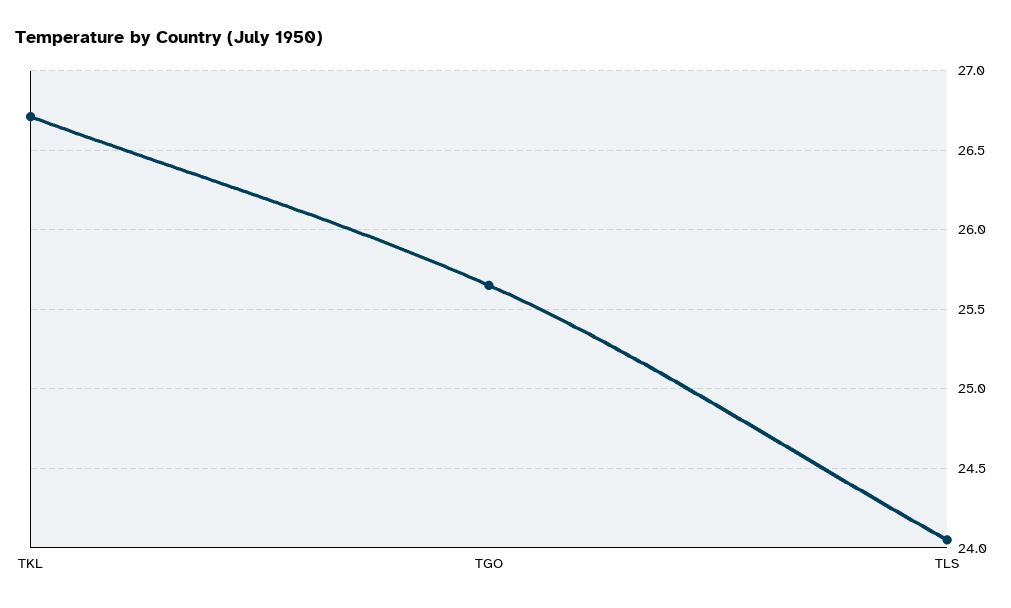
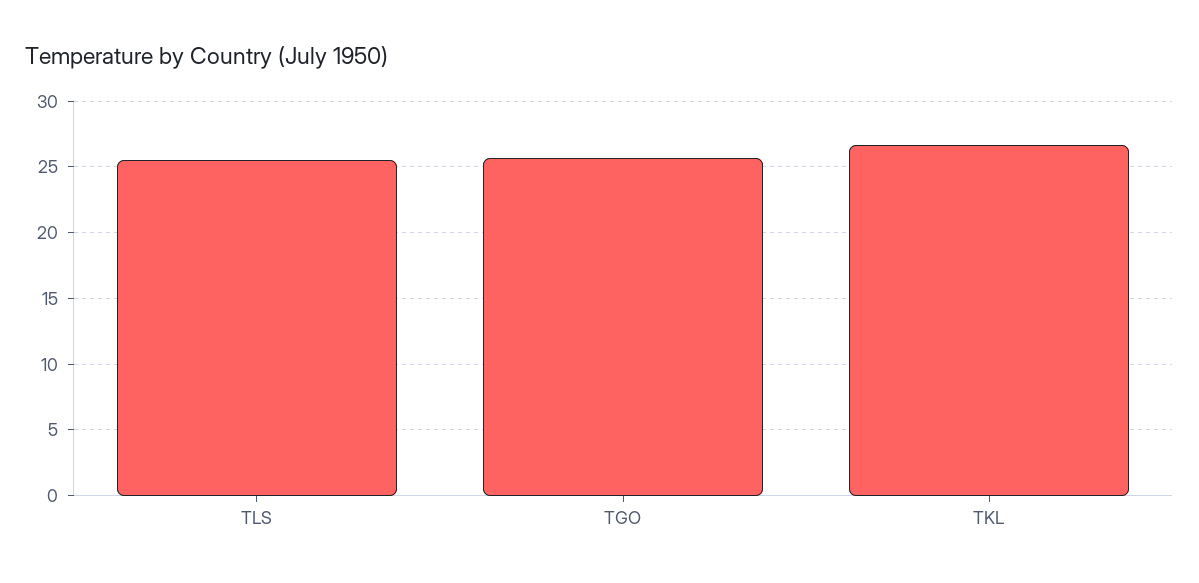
  {
    "TKL": 26.7,
    "TGO": 25.65,
-   "TLS": 24.05
+   "TLS": 25.5
  }

